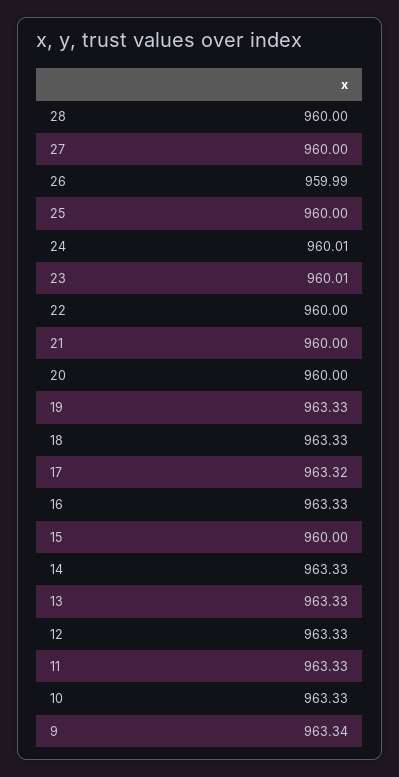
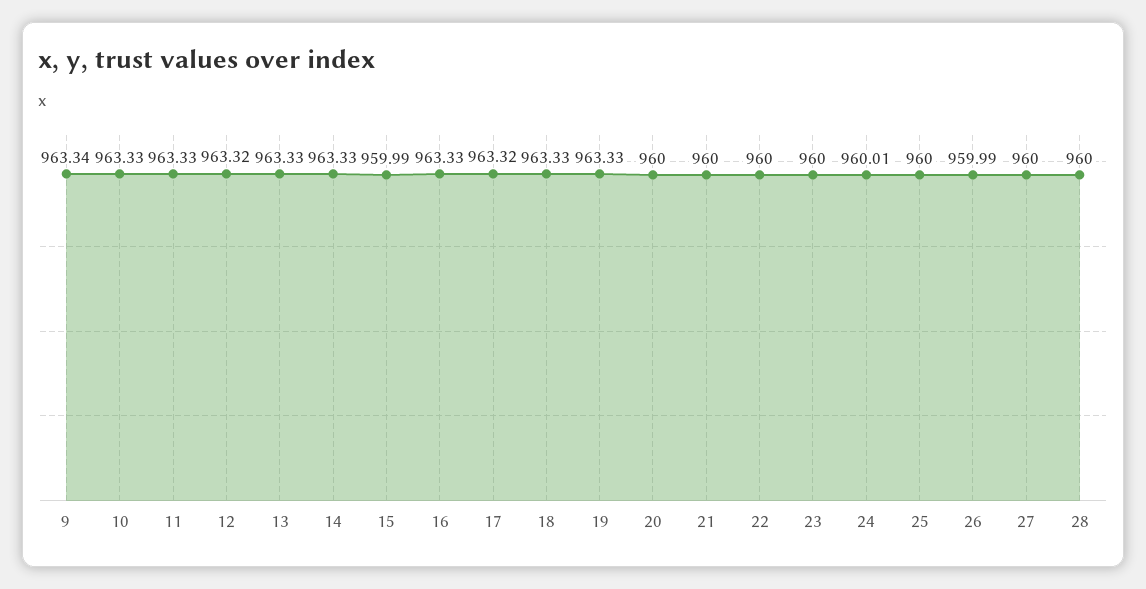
  {
    "28": 960,
    "27": 960,
    "26": 959.99,
    "25": 960,
    "24": 960.01,
-   "23": 960.01,
+   "23": 960,
    "22": 960,
    "21": 960,
    "20": 960,
    "19": 963.33,
    "18": 963.33,
    "17": 963.32,
    "16": 963.33,
-   "15": 960,
+   "15": 959.99,
    "14": 963.33,
    "13": 963.33,
-   "12": 963.33,
+   "12": 963.32,
    "11": 963.33,
    "10": 963.33,
    "9": 963.34
  }

